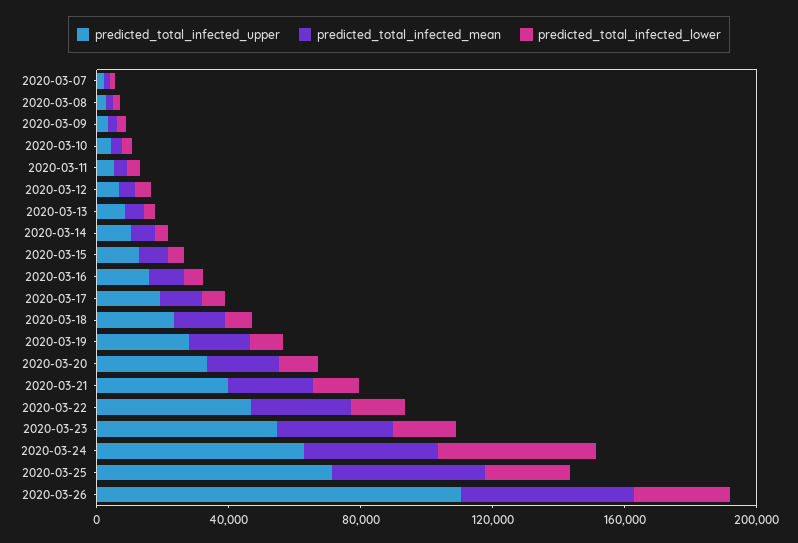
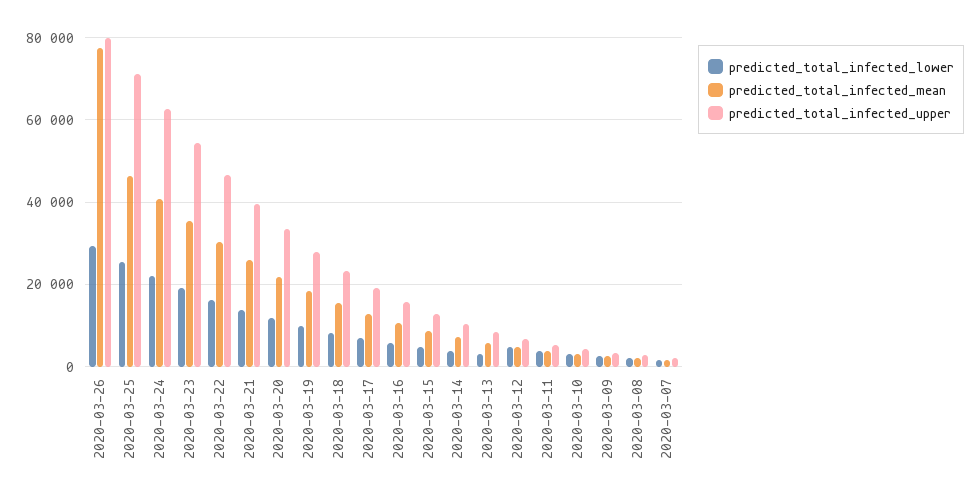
  {
    "predicted_total_infected_upper": {
      "2020-03-07": 2000,
      "2020-03-08": 2000,
      "2020-03-09": 4000,
      "2020-03-10": 4000,
      "2020-03-11": 6000,
      "2020-03-12": 6000,
      "2020-03-13": 8000,
      "2020-03-14": 10000,
      "2020-03-15": 12000,
      "2020-03-16": 16000,
      "2020-03-17": 20000,
      "2020-03-18": 24000,
      "2020-03-19": 28000,
      "2020-03-20": 34000,
      "2020-03-21": 40000,
      "2020-03-22": 46000,
      "2020-03-23": 54000,
      "2020-03-24": 62000,
      "2020-03-25": 72000,
-     "2020-03-26": 110000
+     "2020-03-26": 80000
    },
    "predicted_total_infected_mean": {
      "2020-03-07": 2000,
      "2020-03-08": 2000,
      "2020-03-09": 2000,
      "2020-03-10": 4000,
      "2020-03-11": 4000,
      "2020-03-12": 4000,
      "2020-03-13": 6000,
      "2020-03-14": 8000,
      "2020-03-15": 8000,
      "2020-03-16": 10000,
      "2020-03-17": 12000,
      "2020-03-18": 16000,
      "2020-03-19": 18000,
      "2020-03-20": 22000,
      "2020-03-21": 26000,
      "2020-03-22": 30000,
      "2020-03-23": 36000,
      "2020-03-24": 40000,
      "2020-03-25": 46000,
-     "2020-03-26": 50000
+     "2020-03-26": 78000
    },
    "predicted_total_infected_lower": {
      "2020-03-07": 2000,
      "2020-03-08": 2000,
      "2020-03-09": 2000,
      "2020-03-10": 4000,
      "2020-03-11": 4000,
      "2020-03-12": 4000,
      "2020-03-13": 4000,
      "2020-03-14": 4000,
      "2020-03-15": 4000,
      "2020-03-16": 6000,
      "2020-03-17": 6000,
      "2020-03-18": 8000,
      "2020-03-19": 10000,
      "2020-03-20": 12000,
      "2020-03-21": 14000,
      "2020-03-22": 16000,
      "2020-03-23": 20000,
-     "2020-03-24": 50000,
+     "2020-03-24": 22000,
      "2020-03-25": 26000,
      "2020-03-26": 30000
    }
  }

